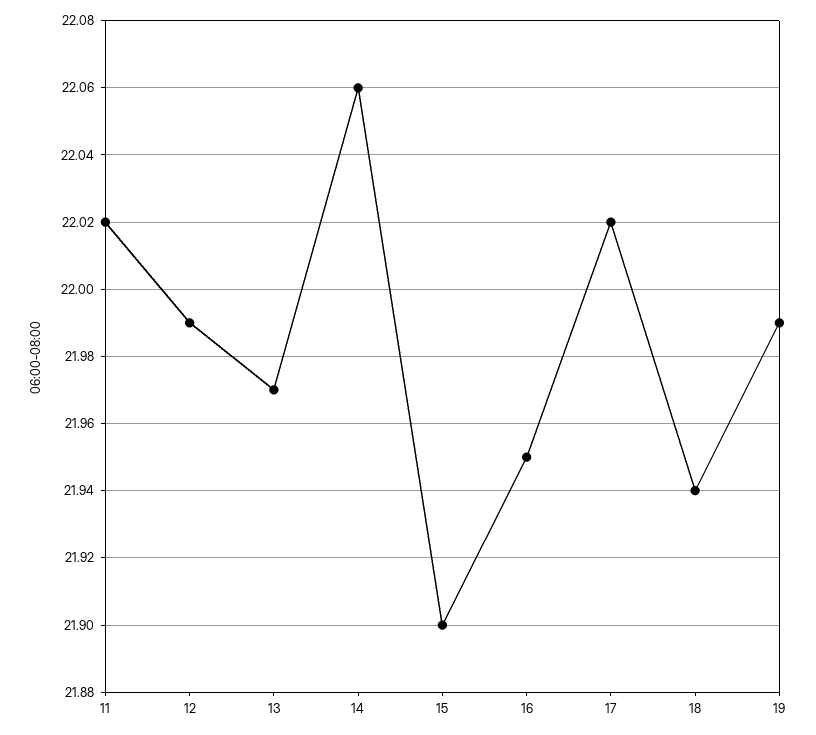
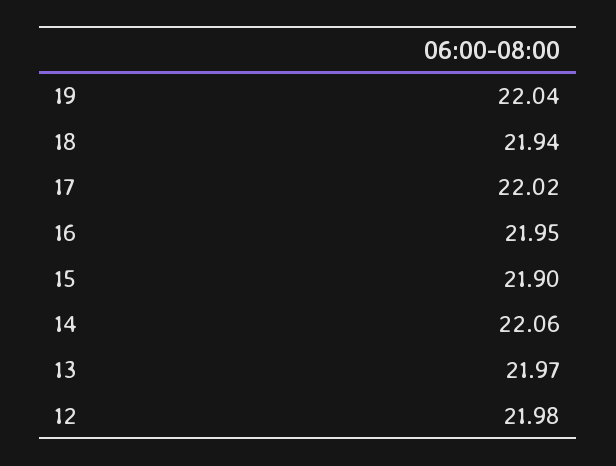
  {
-   "11": 22.02,
-   "12": 21.99,
+   "12": 21.98,
    "13": 21.97,
    "14": 22.06,
    "15": 21.9,
    "16": 21.95,
    "17": 22.02,
    "18": 21.94,
-   "19": 21.99
+   "19": 22.04
  }

